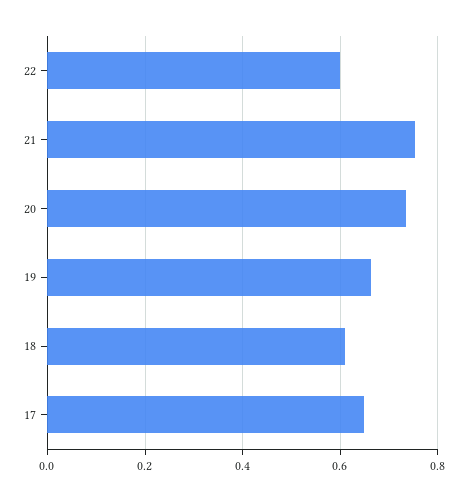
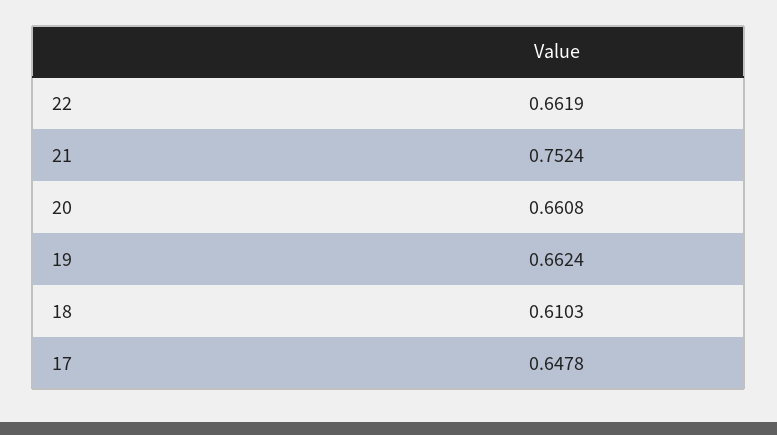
  {
-   "22": 0.6,
+   "22": 0.6619,
    "21": 0.7524,
-   "20": 0.74,
+   "20": 0.6608,
    "19": 0.6624,
    "18": 0.6103,
    "17": 0.6478
  }

